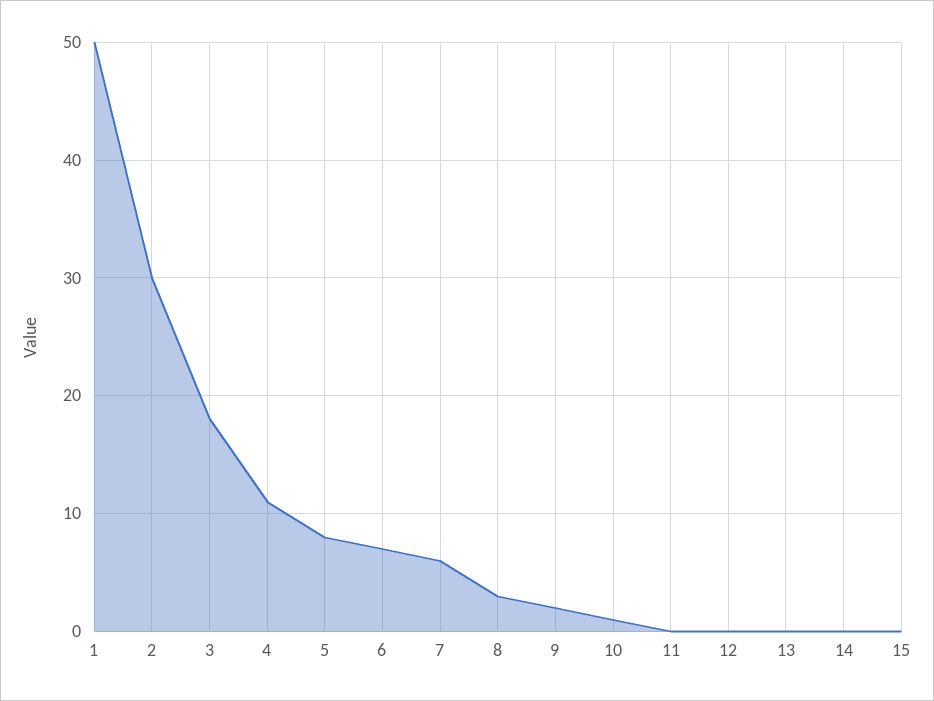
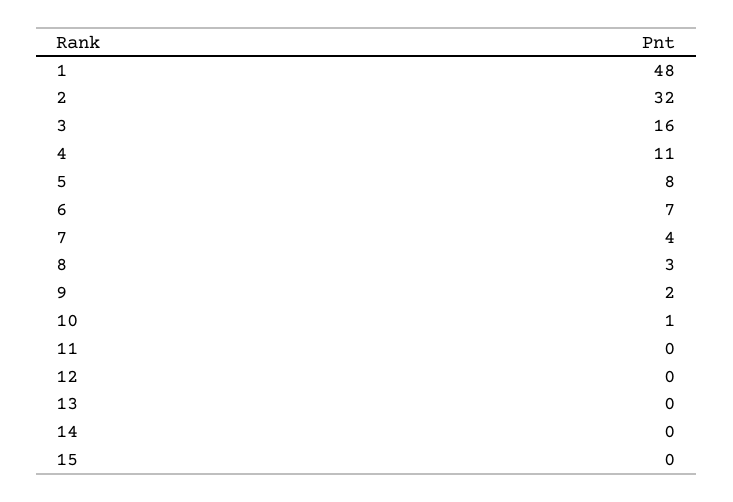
  {
-   "1": 50,
+   "1": 48,
-   "2": 30,
+   "2": 32,
-   "3": 18,
+   "3": 16,
    "4": 11,
    "5": 8,
    "6": 7,
-   "7": 6,
+   "7": 4,
    "8": 3,
    "9": 2,
    "10": 1,
    "11": 0,
    "12": 0,
    "13": 0,
    "14": 0,
    "15": 0
  }

